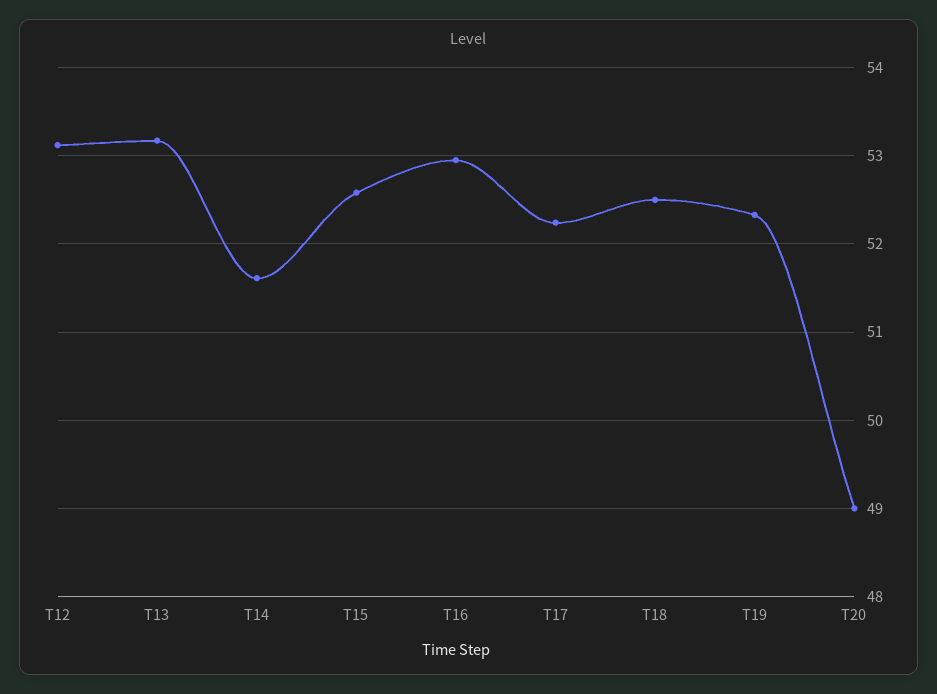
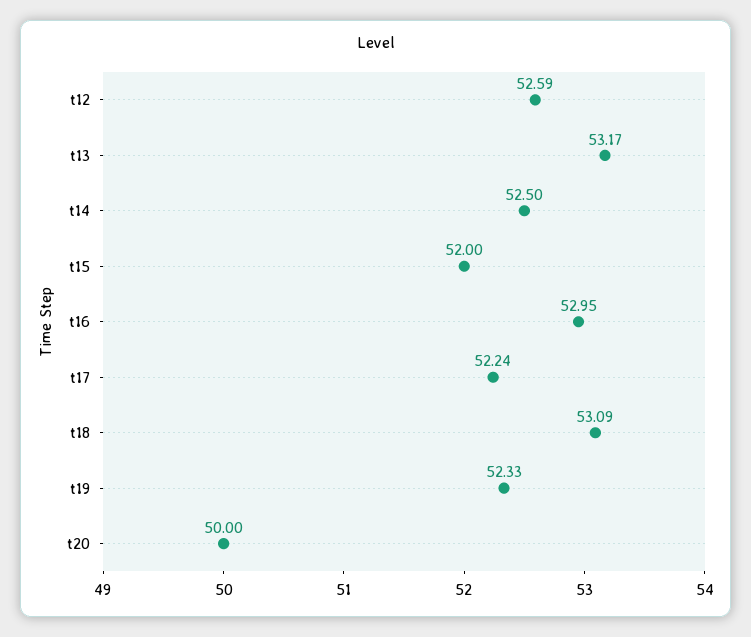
  {
-   "T12": 53.1,
+   "T12": 52.59,
    "T13": 53.17,
-   "T14": 51.6,
+   "T14": 52.5,
-   "T15": 52.6,
+   "T15": 52,
    "T16": 52.95,
    "T17": 52.24,
-   "T18": 52.5,
+   "T18": 53.09,
    "T19": 52.33,
-   "T20": 49
+   "T20": 50
  }

